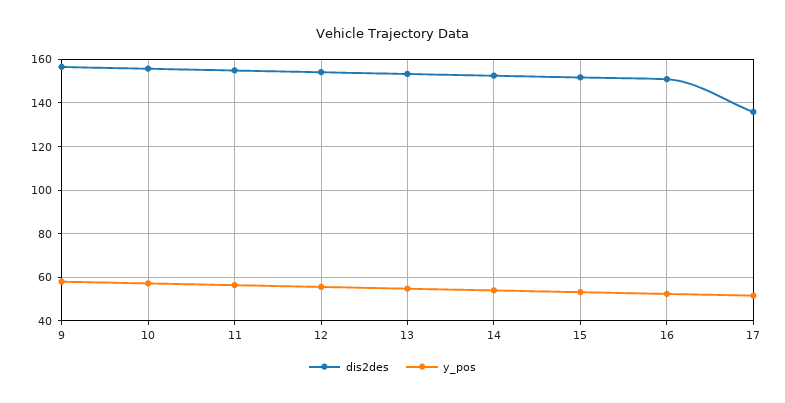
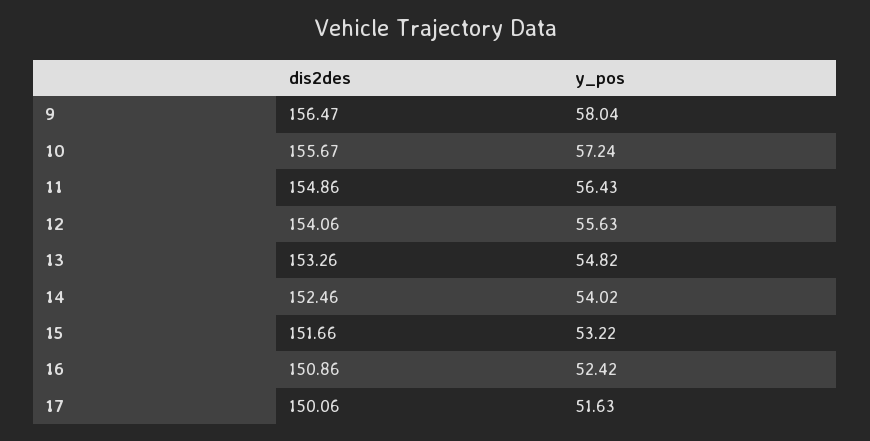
  {
    "dis2des": {
      "9": 156.47,
      "10": 155.67,
      "11": 154.86,
      "12": 154.06,
      "13": 153.26,
      "14": 152.46,
      "15": 151.66,
      "16": 150.86,
-     "17": 135
+     "17": 150.06
    },
    "y_pos": {
      "9": 58.04,
      "10": 57.24,
      "11": 56.43,
      "12": 55.63,
      "13": 54.82,
      "14": 54.02,
      "15": 53.22,
      "16": 52.42,
      "17": 51.63
    }
  }

